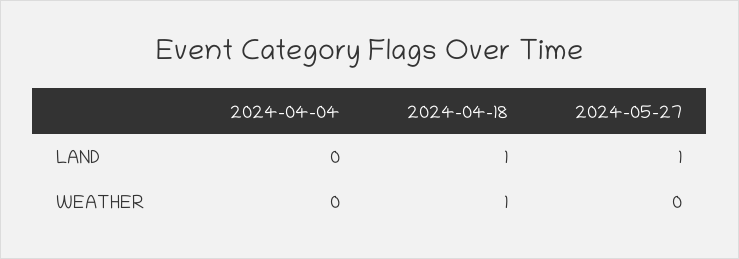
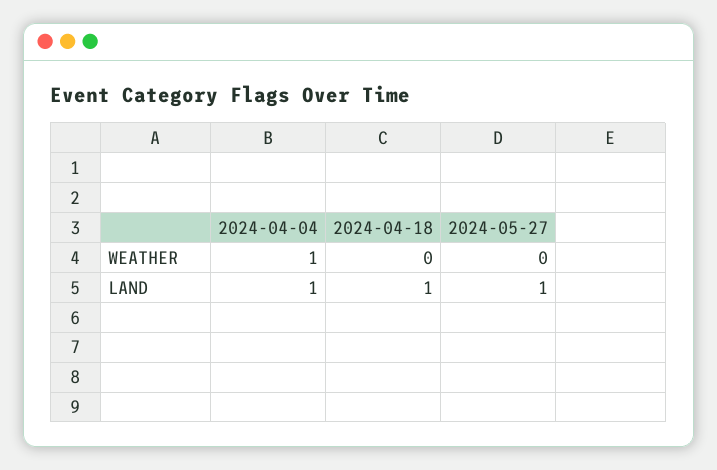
  {
    "2024-04-04": {
-     "LAND": 0,
+     "LAND": 1,
-     "WEATHER": 0
+     "WEATHER": 1
    },
    "2024-04-18": {
      "LAND": 1,
-     "WEATHER": 1
+     "WEATHER": 0
    },
    "2024-05-27": {
      "LAND": 1,
      "WEATHER": 0
    }
  }

